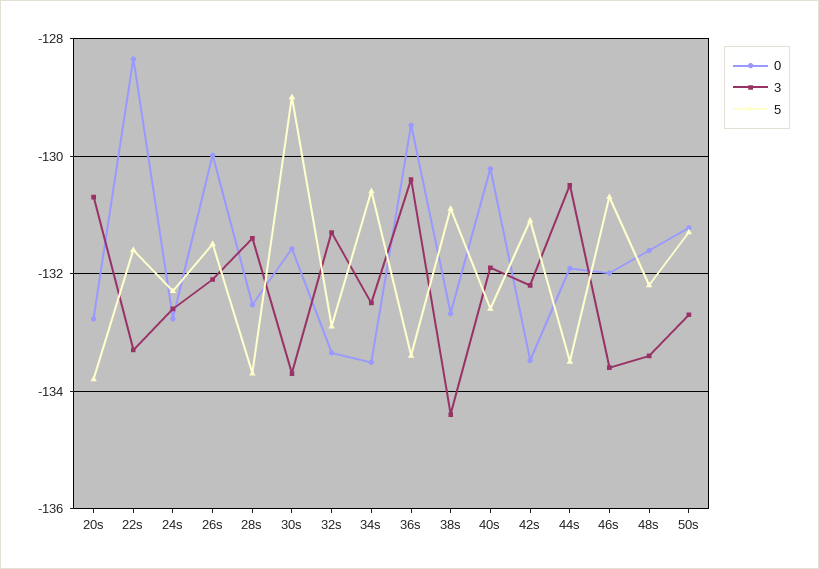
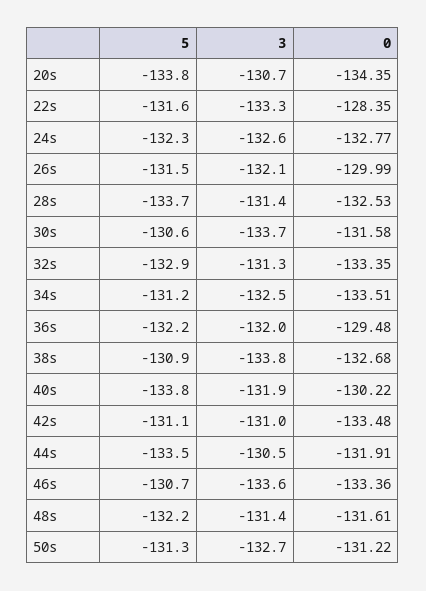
  {
    "0": {
-     "20s": -132.8,
+     "20s": -134.35,
      "22s": -128.35,
      "24s": -132.77,
      "26s": -129.99,
      "28s": -132.53,
      "30s": -131.58,
      "32s": -133.35,
      "34s": -133.51,
      "36s": -129.48,
      "38s": -132.68,
      "40s": -130.22,
      "42s": -133.48,
      "44s": -131.91,
-     "46s": -132,
+     "46s": -133.36,
      "48s": -131.61,
      "50s": -131.22
    },
    "3": {
      "20s": -130.7,
      "22s": -133.3,
      "24s": -132.6,
      "26s": -132.1,
      "28s": -131.4,
      "30s": -133.7,
      "32s": -131.3,
      "34s": -132.5,
-     "36s": -130.4,
+     "36s": -132,
-     "38s": -134.4,
+     "38s": -133.8,
      "40s": -131.9,
-     "42s": -132.2,
+     "42s": -131,
      "44s": -130.5,
      "46s": -133.6,
-     "48s": -133.4,
+     "48s": -131.4,
      "50s": -132.7
    },
    "5": {
      "20s": -133.8,
      "22s": -131.6,
      "24s": -132.3,
      "26s": -131.5,
      "28s": -133.7,
-     "30s": -129,
+     "30s": -130.6,
      "32s": -132.9,
-     "34s": -130.6,
+     "34s": -131.2,
-     "36s": -133.4,
+     "36s": -132.2,
      "38s": -130.9,
-     "40s": -132.6,
+     "40s": -133.8,
      "42s": -131.1,
      "44s": -133.5,
      "46s": -130.7,
      "48s": -132.2,
      "50s": -131.3
    }
  }

